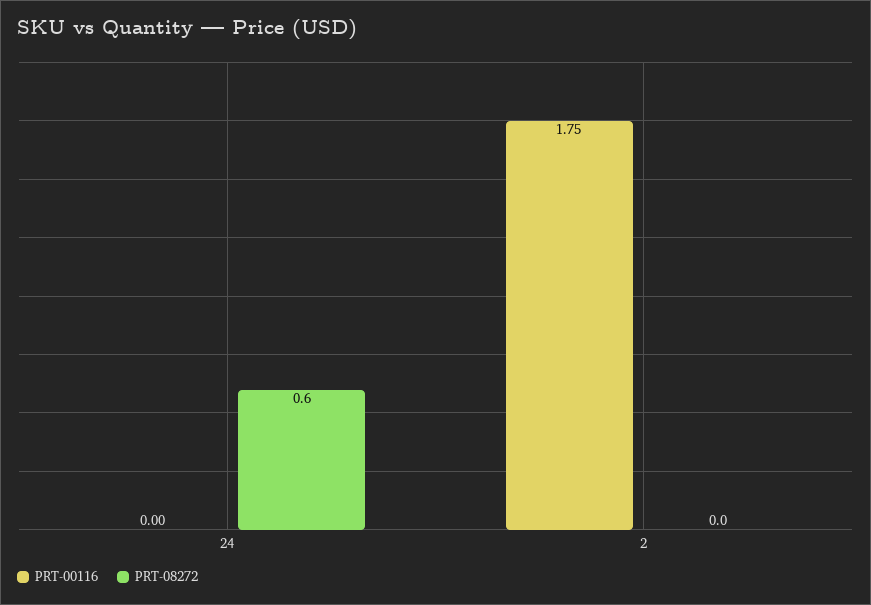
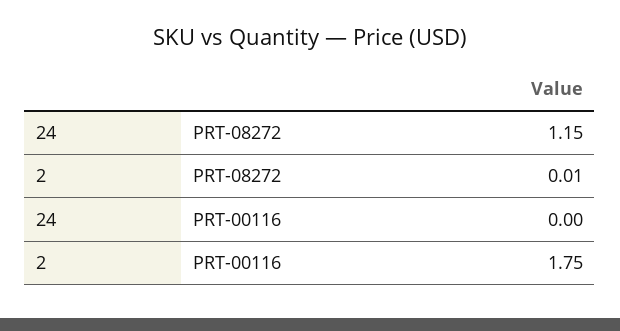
  {
    "PRT-00116": {
      "24": 0,
      "2": 1.75
    },
    "PRT-08272": {
-     "24": 0.6,
+     "24": 1.15,
-     "2": 0
+     "2": 0.01
    }
  }

